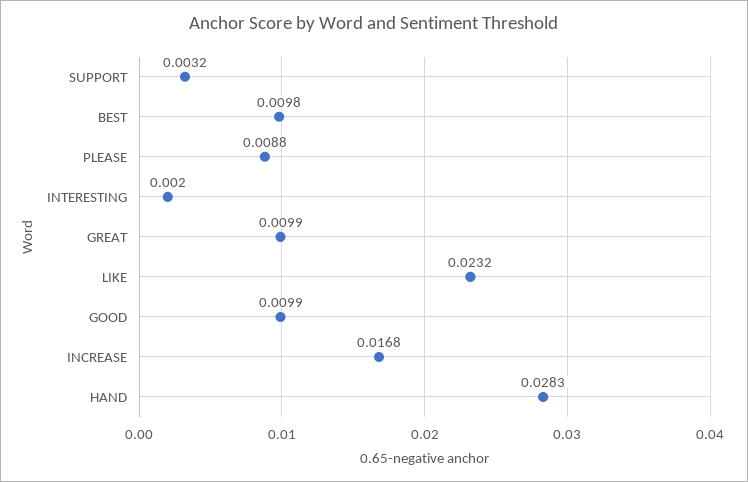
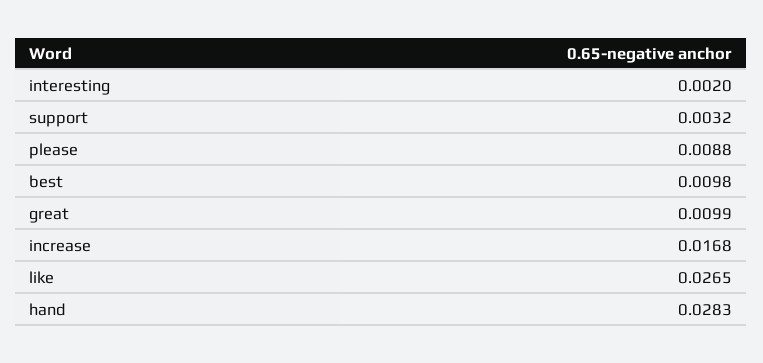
  {
    "SUPPORT": 0.0032,
    "BEST": 0.0098,
    "PLEASE": 0.0088,
    "INTERESTING": 0.002,
    "GREAT": 0.0099,
-   "LIKE": 0.0232,
+   "LIKE": 0.0265,
-   "GOOD": 0.0099,
    "INCREASE": 0.0168,
    "HAND": 0.0283
  }

